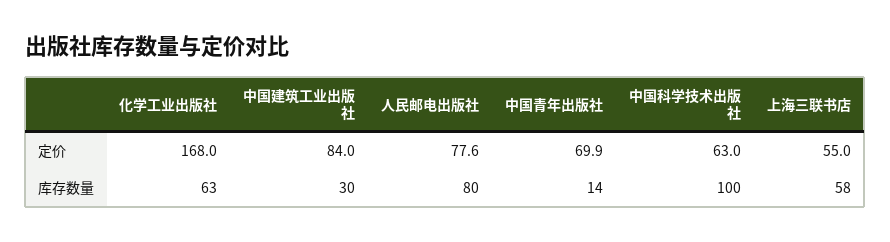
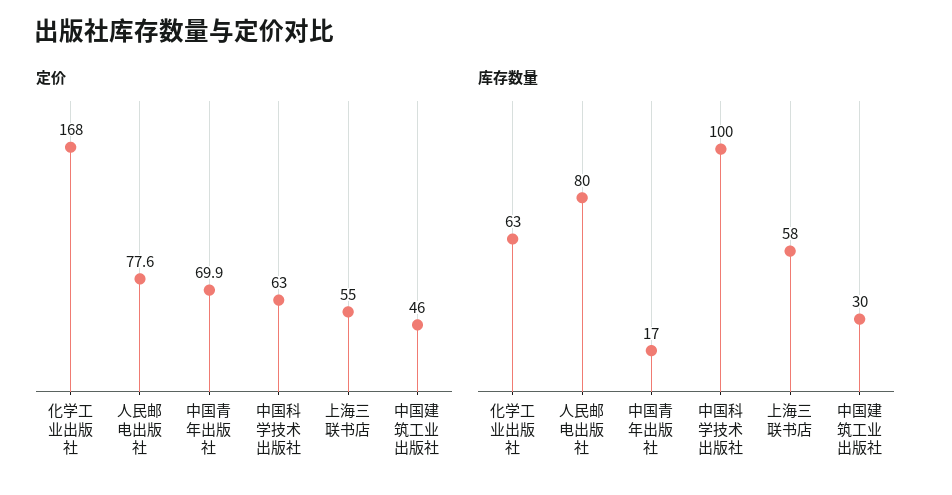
  {
    "定价": {
      "化学工业出版社": 168,
-     "中国建筑工业出版社": 84,
+     "中国建筑工业出版社": 46,
      "人民邮电出版社": 77.6,
      "中国青年出版社": 69.9,
      "中国科学技术出版社": 63,
      "上海三联书店": 55
    },
    "库存数量": {
      "化学工业出版社": 63,
      "中国建筑工业出版社": 30,
      "人民邮电出版社": 80,
-     "中国青年出版社": 14,
+     "中国青年出版社": 17,
      "中国科学技术出版社": 100,
      "上海三联书店": 58
    }
  }

